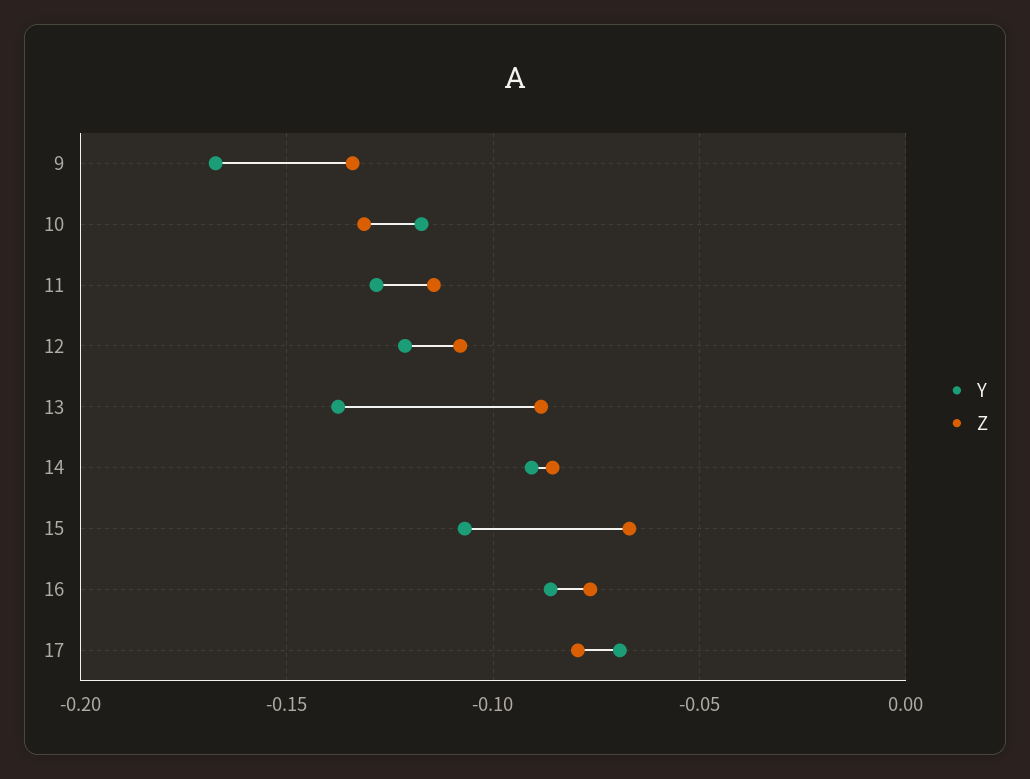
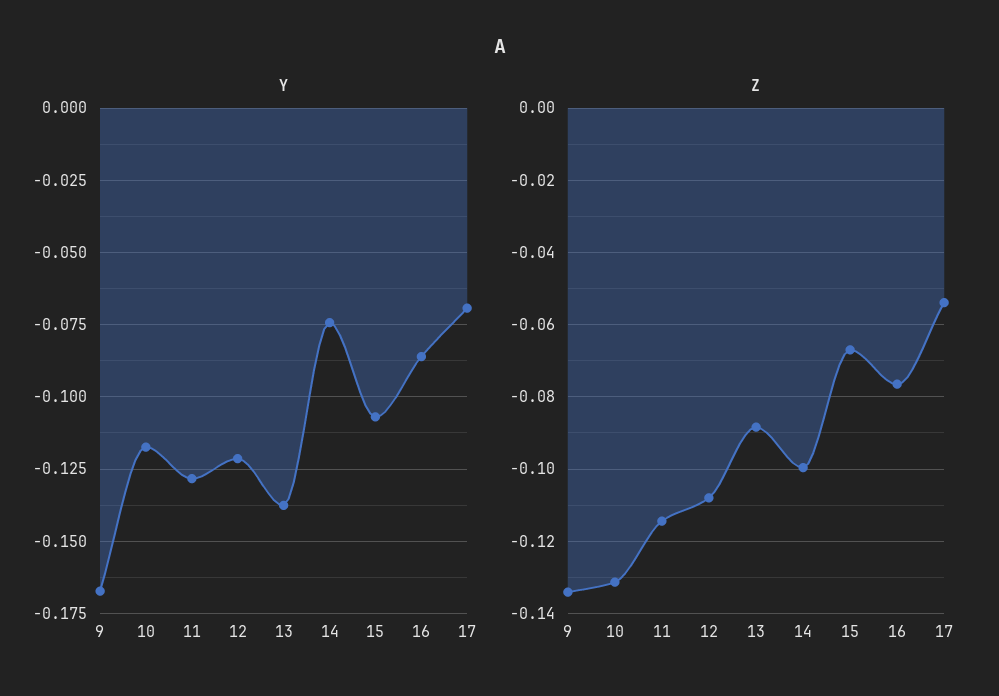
  {
    "Y": {
      "9": -0.1675,
      "10": -0.1175,
      "11": -0.1275,
      "12": -0.1225,
      "13": -0.1375,
-     "14": -0.09,
+     "14": -0.075,
      "15": -0.1075,
      "16": -0.085,
      "17": -0.07
    },
    "Z": {
      "9": -0.134,
      "10": -0.132,
      "11": -0.114,
      "12": -0.108,
      "13": -0.088,
-     "14": -0.085,
+     "14": -0.1,
      "15": -0.068,
      "16": -0.076,
-     "17": -0.08
+     "17": -0.054
    }
  }

